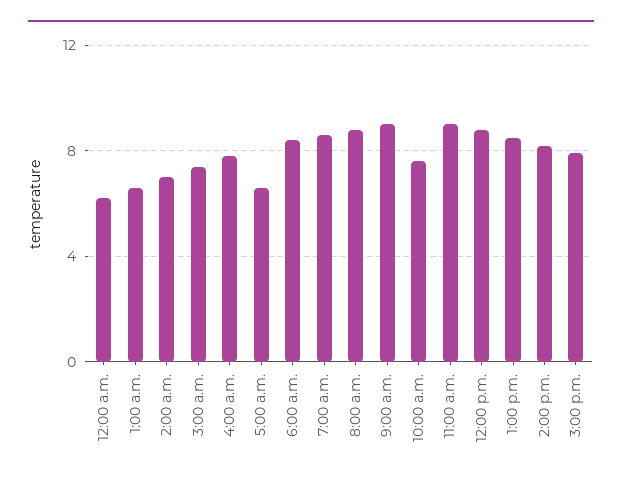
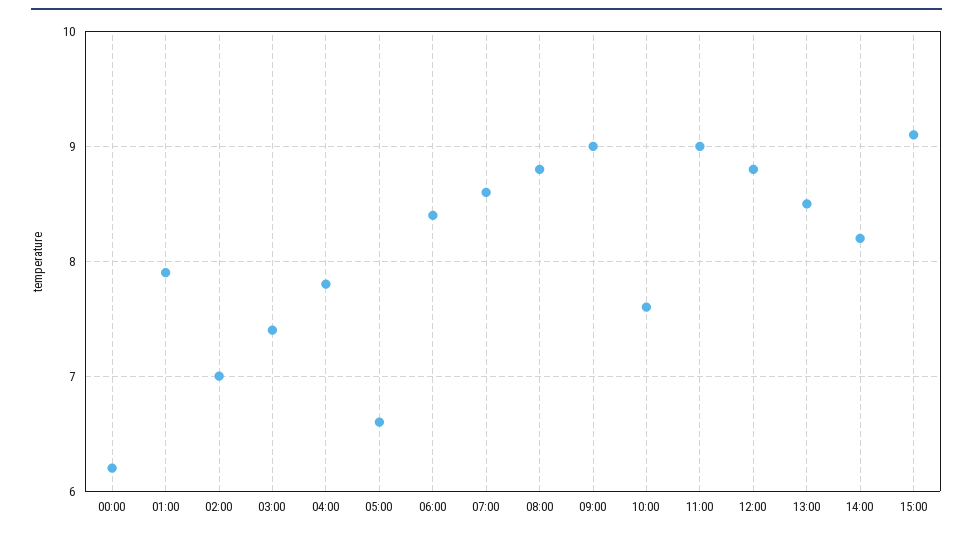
  {
    "12:00 a.m.": 6.2,
-   "1:00 a.m.": 6.5,
+   "1:00 a.m.": 7.9,
    "2:00 a.m.": 7,
    "3:00 a.m.": 7.4,
    "4:00 a.m.": 7.8,
    "5:00 a.m.": 6.6,
    "6:00 a.m.": 8.4,
    "7:00 a.m.": 8.6,
    "8:00 a.m.": 8.8,
    "9:00 a.m.": 9,
    "10:00 a.m.": 7.6,
    "11:00 a.m.": 9,
    "12:00 p.m.": 8.8,
    "1:00 p.m.": 8.5,
    "2:00 p.m.": 8.2,
-   "3:00 p.m.": 8
+   "3:00 p.m.": 9.1
  }

